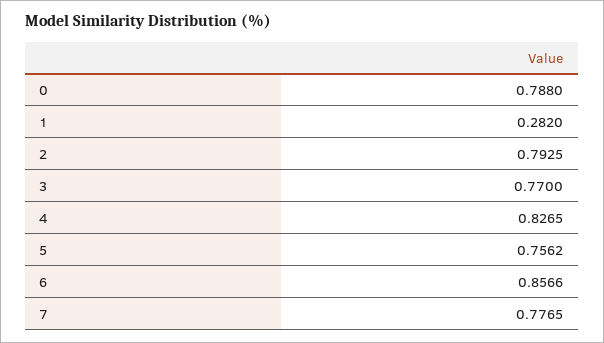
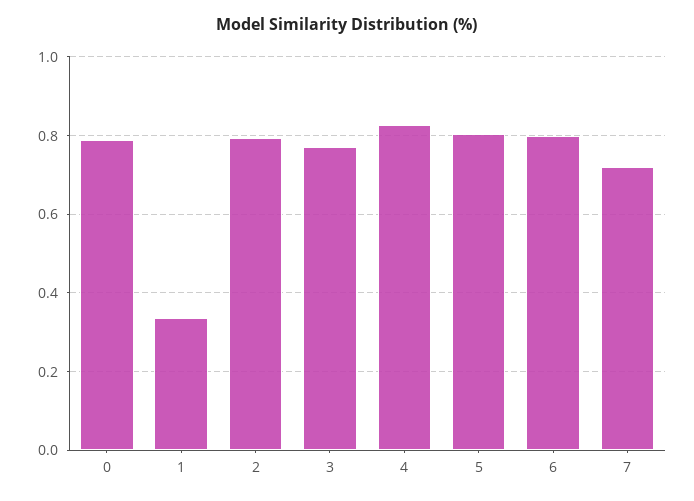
  {
    "0": 0.788,
-   "1": 0.282,
+   "1": 0.34,
    "2": 0.7925,
    "3": 0.77,
    "4": 0.8265,
-   "5": 0.7562,
+   "5": 0.8,
-   "6": 0.8566,
+   "6": 0.8,
-   "7": 0.7765
+   "7": 0.72
  }

